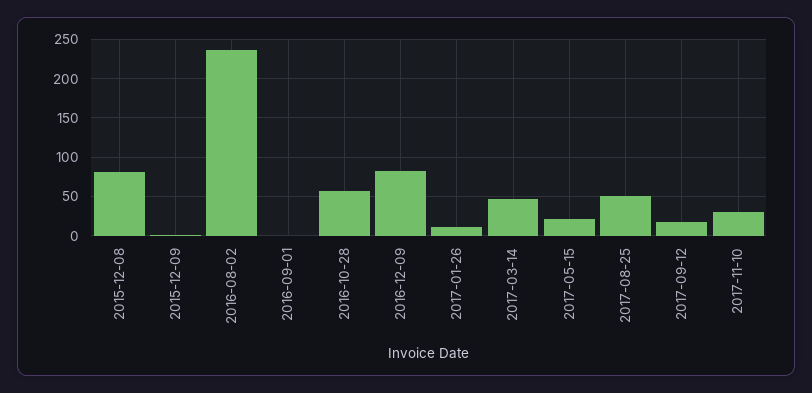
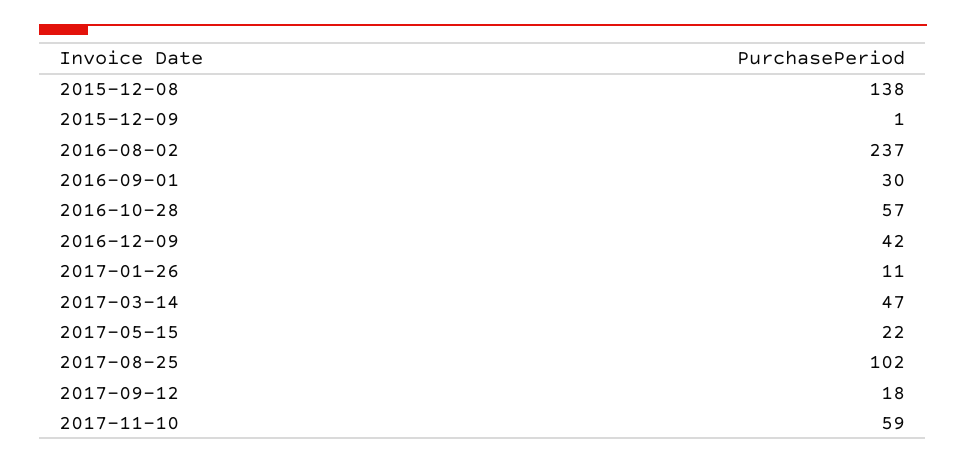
  {
-   "2015-12-08": 80,
+   "2015-12-08": 138,
    "2015-12-09": 1,
    "2016-08-02": 237,
-   "2016-09-01": 0,
+   "2016-09-01": 30,
    "2016-10-28": 57,
-   "2016-12-09": 80,
+   "2016-12-09": 42,
    "2017-01-26": 11,
    "2017-03-14": 47,
    "2017-05-15": 22,
-   "2017-08-25": 50,
+   "2017-08-25": 102,
    "2017-09-12": 18,
-   "2017-11-10": 30
+   "2017-11-10": 59
  }

